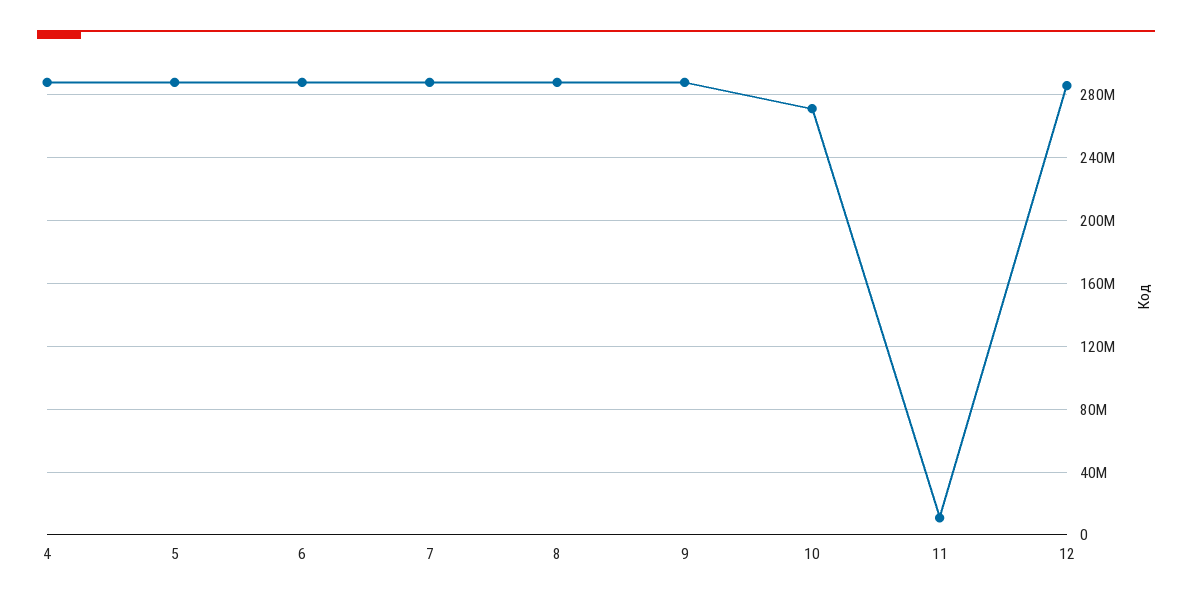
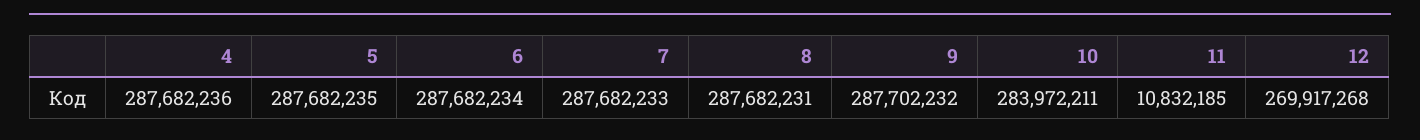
  {
    "4": 287682236,
    "5": 287682235,
    "6": 287682234,
    "7": 287682233,
    "8": 287682231,
    "9": 287702232,
-   "10": 270000000,
+   "10": 283972211,
    "11": 10832185,
-   "12": 285000000
+   "12": 269917268
  }

